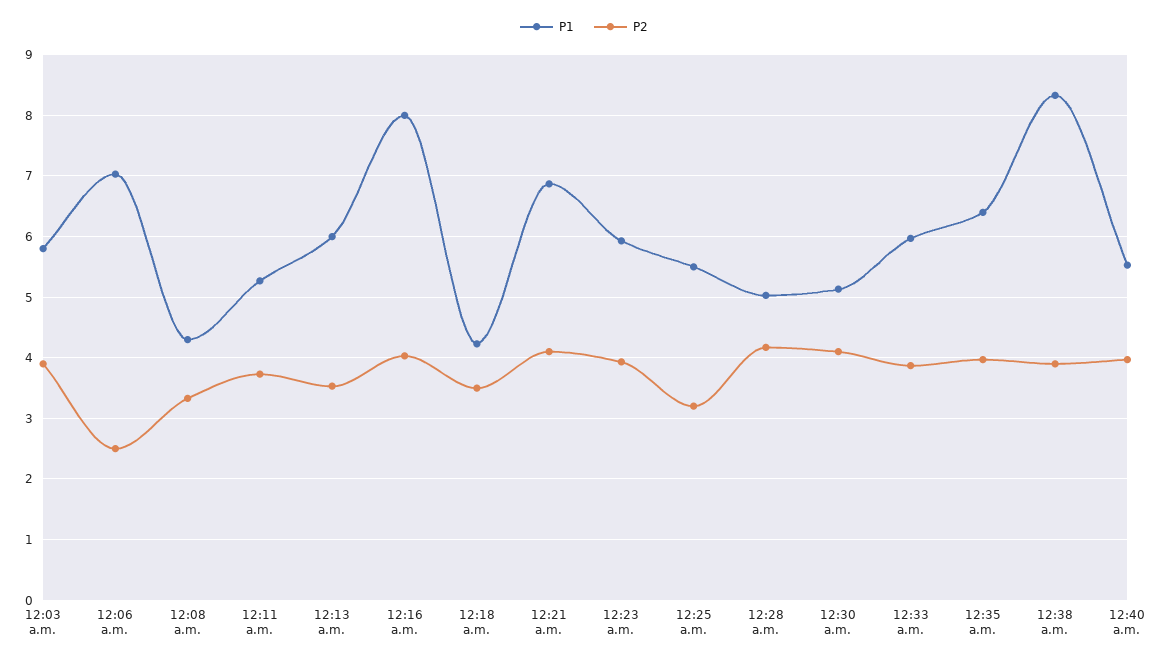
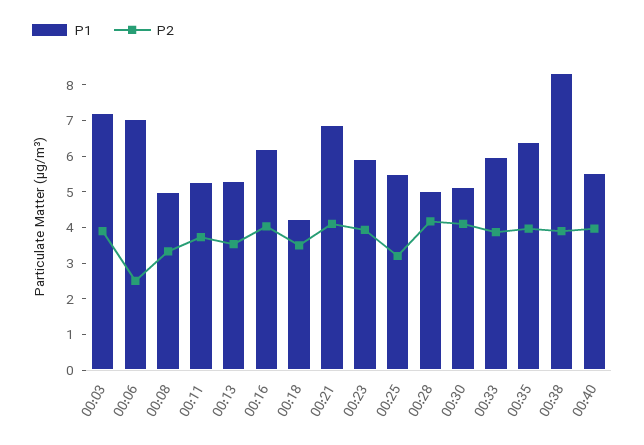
  {
    "P1": {
-     "12:03 a.m.": 5.8,
+     "12:03 a.m.": 7.25,
      "12:06 a.m.": 7,
-     "12:08 a.m.": 4.3,
+     "12:08 a.m.": 5,
      "12:11 a.m.": 5.3,
-     "12:13 a.m.": 6,
+     "12:13 a.m.": 5.25,
-     "12:16 a.m.": 8,
+     "12:16 a.m.": 6.25,
      "12:18 a.m.": 4.2,
      "12:21 a.m.": 6.9,
      "12:23 a.m.": 5.9,
      "12:25 a.m.": 5.5,
      "12:28 a.m.": 5,
      "12:30 a.m.": 5.1,
      "12:33 a.m.": 6,
      "12:35 a.m.": 6.4,
      "12:38 a.m.": 8.3,
      "12:40 a.m.": 5.5
    },
    "P2": {
      "12:03 a.m.": 3.9,
      "12:06 a.m.": 2.5,
      "12:08 a.m.": 3.3,
      "12:11 a.m.": 3.7,
      "12:13 a.m.": 3.5,
      "12:16 a.m.": 4,
      "12:18 a.m.": 3.5,
      "12:21 a.m.": 4.1,
      "12:23 a.m.": 3.9,
      "12:25 a.m.": 3.2,
      "12:28 a.m.": 4.2,
      "12:30 a.m.": 4.1,
      "12:33 a.m.": 3.9,
      "12:35 a.m.": 4,
      "12:38 a.m.": 3.9,
      "12:40 a.m.": 4
    }
  }

